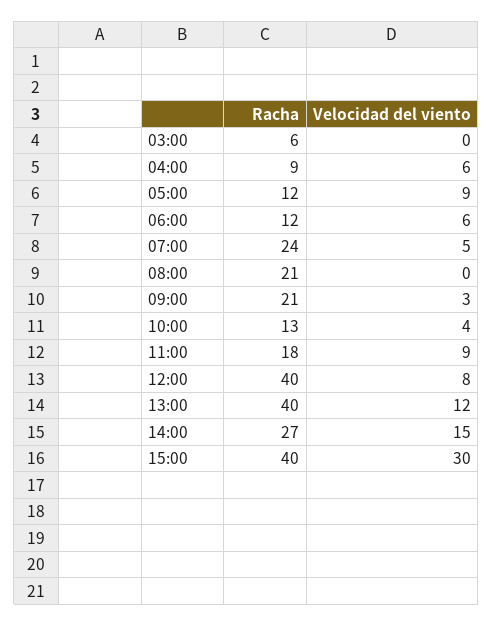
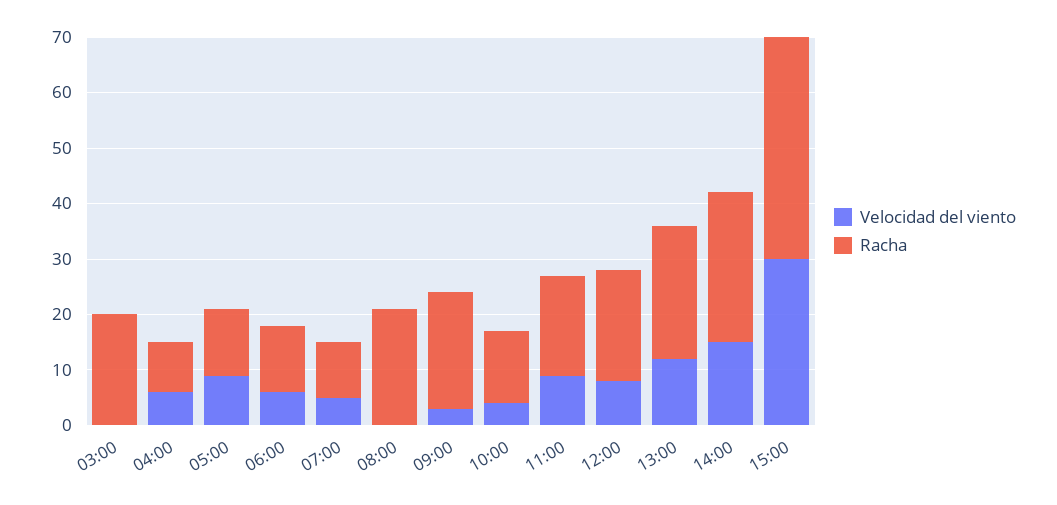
  {
    "Racha": {
-     "03:00": 6,
+     "03:00": 20,
      "04:00": 9,
      "05:00": 12,
      "06:00": 12,
-     "07:00": 24,
+     "07:00": 10,
      "08:00": 21,
      "09:00": 21,
      "10:00": 13,
      "11:00": 18,
-     "12:00": 40,
+     "12:00": 20,
-     "13:00": 40,
+     "13:00": 25,
      "14:00": 27,
      "15:00": 40
    },
    "Velocidad del viento": {
      "03:00": 0,
      "04:00": 6,
      "05:00": 9,
      "06:00": 6,
      "07:00": 5,
      "08:00": 0,
      "09:00": 3,
      "10:00": 4,
      "11:00": 9,
      "12:00": 8,
      "13:00": 12,
      "14:00": 15,
      "15:00": 30
    }
  }

